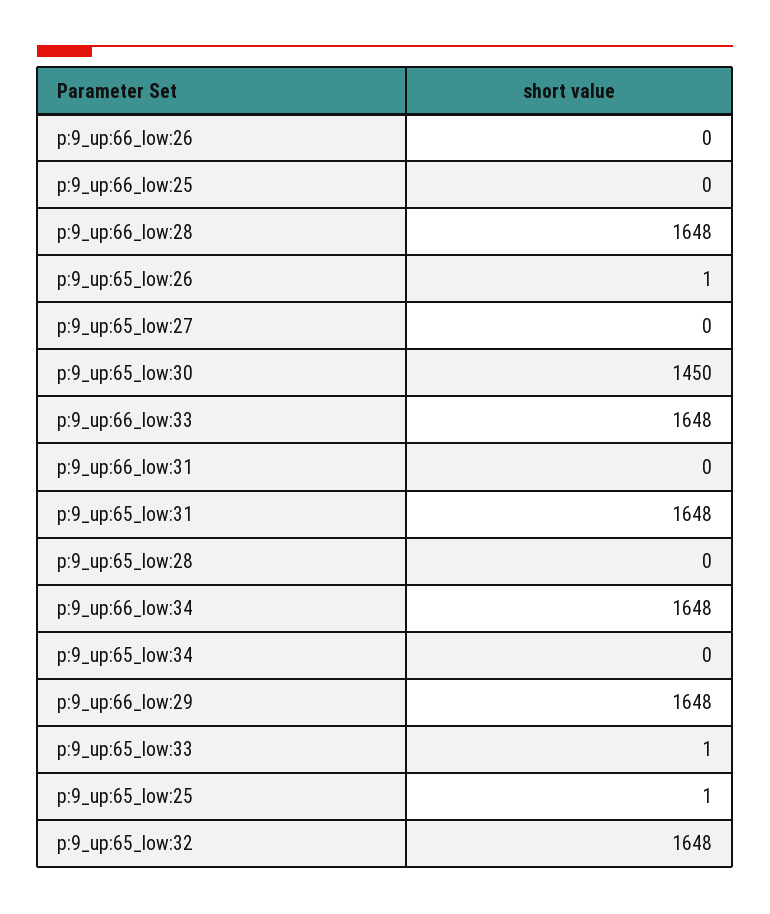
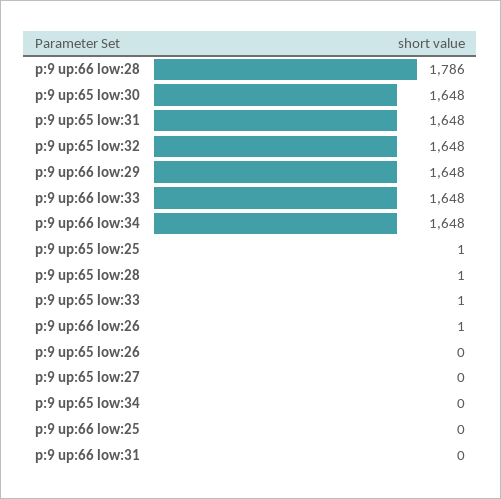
  {
-   "p:9_up:66_low:26": 0,
+   "p:9_up:66_low:26": 1,
    "p:9_up:66_low:25": 0,
-   "p:9_up:66_low:28": 1648,
+   "p:9_up:66_low:28": 1786,
-   "p:9_up:65_low:26": 1,
+   "p:9_up:65_low:26": 0,
    "p:9_up:65_low:27": 0,
-   "p:9_up:65_low:30": 1450,
+   "p:9_up:65_low:30": 1648,
    "p:9_up:66_low:33": 1648,
    "p:9_up:66_low:31": 0,
    "p:9_up:65_low:31": 1648,
-   "p:9_up:65_low:28": 0,
+   "p:9_up:65_low:28": 1,
    "p:9_up:66_low:34": 1648,
    "p:9_up:65_low:34": 0,
    "p:9_up:66_low:29": 1648,
    "p:9_up:65_low:33": 1,
    "p:9_up:65_low:25": 1,
    "p:9_up:65_low:32": 1648
  }

